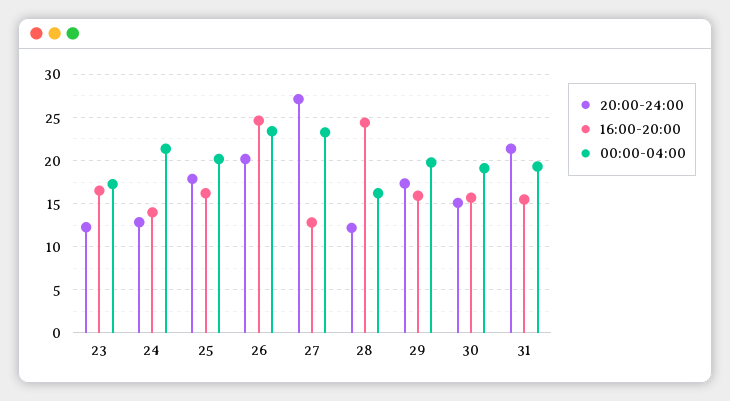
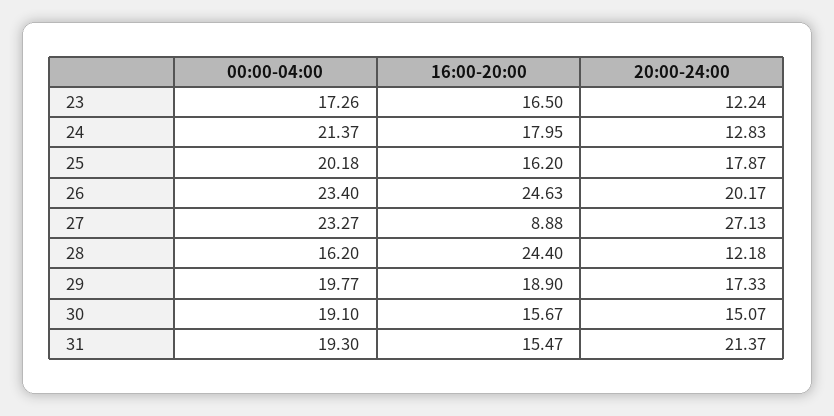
  {
    "20:00-24:00": {
      "23": 12.24,
      "24": 12.83,
      "25": 17.87,
      "26": 20.17,
      "27": 27.13,
      "28": 12.18,
      "29": 17.33,
      "30": 15.07,
      "31": 21.37
    },
    "16:00-20:00": {
      "23": 16.5,
-     "24": 14,
+     "24": 17.95,
      "25": 16.2,
      "26": 24.63,
-     "27": 13,
+     "27": 8.88,
      "28": 24.4,
-     "29": 16,
+     "29": 18.9,
      "30": 15.67,
      "31": 15.47
    },
    "00:00-04:00": {
      "23": 17.26,
      "24": 21.37,
      "25": 20.18,
      "26": 23.4,
      "27": 23.27,
      "28": 16.2,
      "29": 19.77,
      "30": 19.1,
      "31": 19.3
    }
  }

